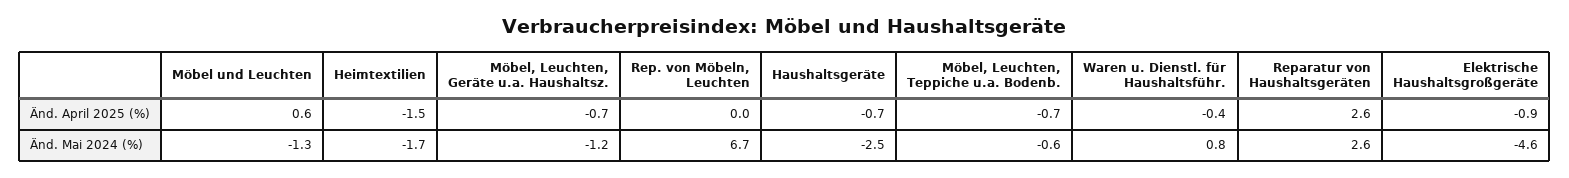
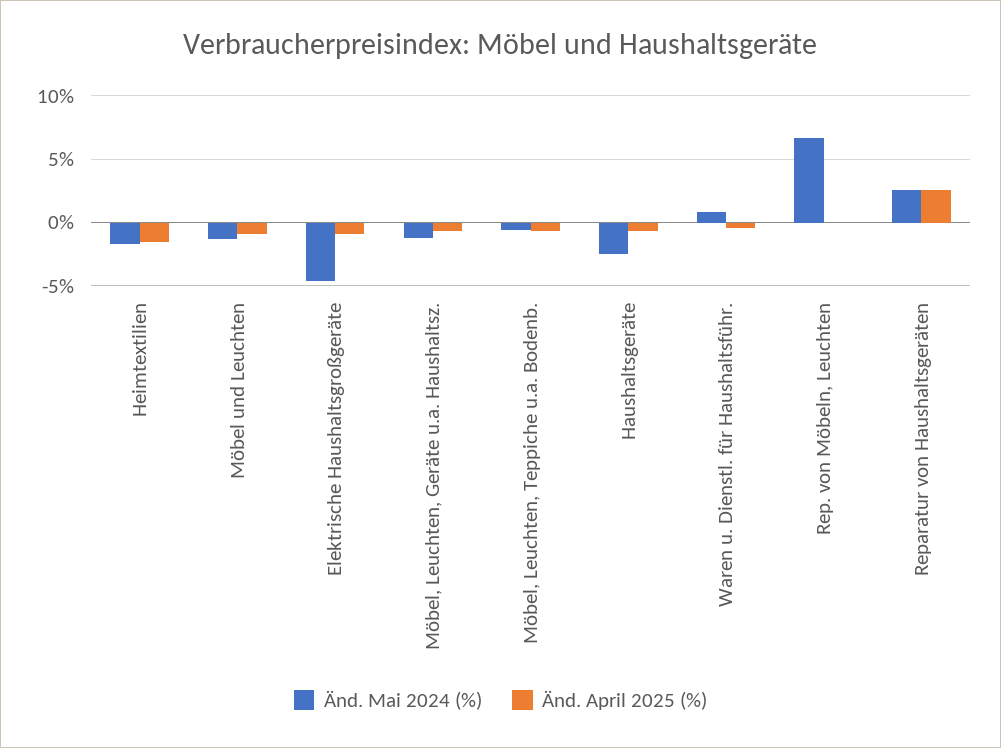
  {
    "Änd. April 2025 (%)": {
-     "Möbel und Leuchten": 0.6,
+     "Möbel und Leuchten": -1,
      "Heimtextilien": -1.5,
      "Möbel, Leuchten, Geräte u.a. Haushaltsz.": -0.7,
      "Rep. von Möbeln, Leuchten": 0,
      "Haushaltsgeräte": -0.7,
      "Möbel, Leuchten, Teppiche u.a. Bodenb.": -0.7,
      "Waren u. Dienstl. für Haushaltsführ.": -0.4,
      "Reparatur von Haushaltsgeräten": 2.6,
      "Elektrische Haushaltsgroßgeräte": -0.9
    },
    "Änd. Mai 2024 (%)": {
      "Möbel und Leuchten": -1.3,
      "Heimtextilien": -1.7,
      "Möbel, Leuchten, Geräte u.a. Haushaltsz.": -1.2,
      "Rep. von Möbeln, Leuchten": 6.7,
      "Haushaltsgeräte": -2.5,
      "Möbel, Leuchten, Teppiche u.a. Bodenb.": -0.6,
      "Waren u. Dienstl. für Haushaltsführ.": 0.8,
      "Reparatur von Haushaltsgeräten": 2.6,
      "Elektrische Haushaltsgroßgeräte": -4.6
    }
  }

